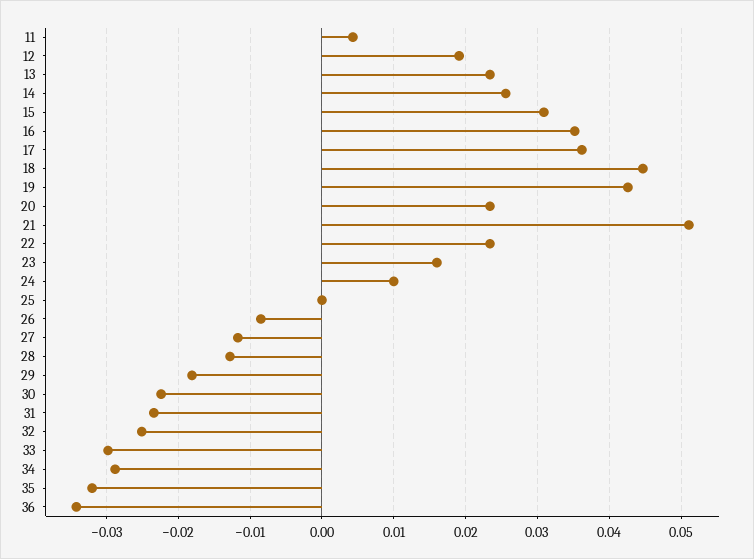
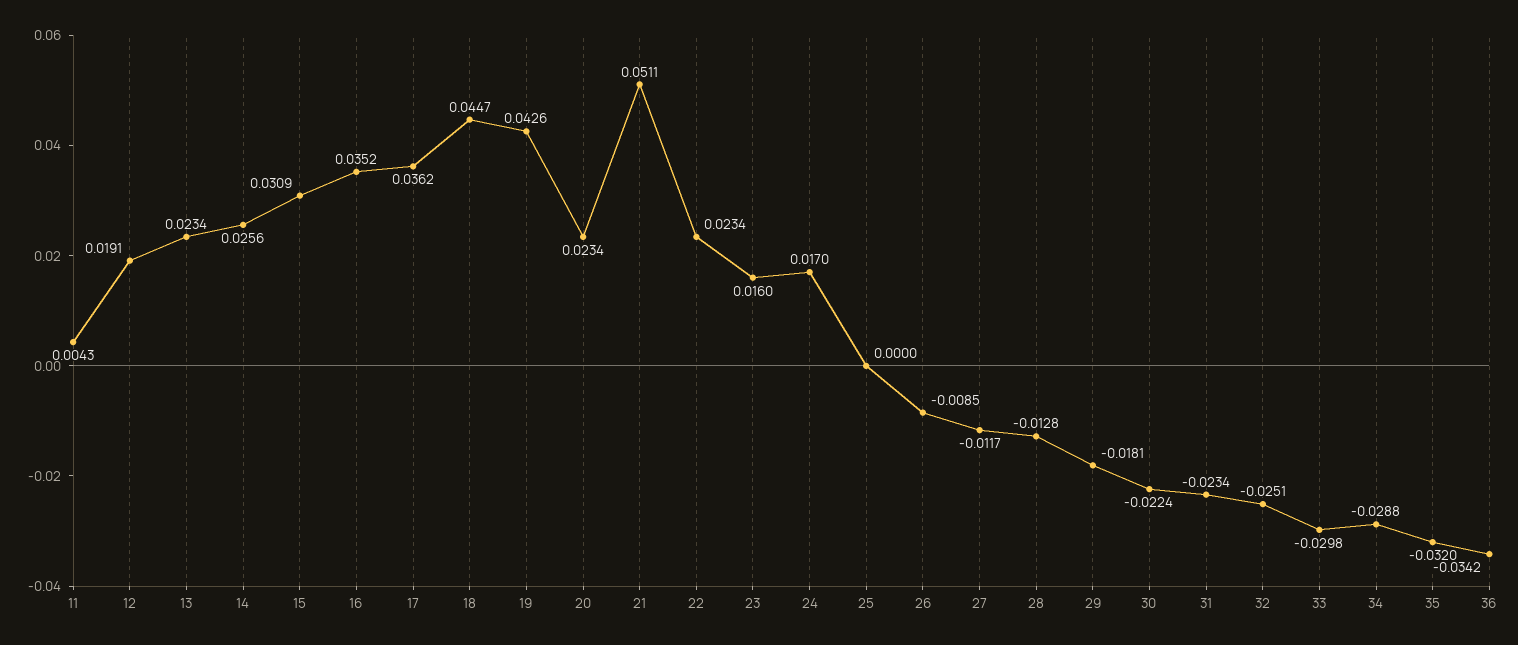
  {
    "11": 0.0043,
    "12": 0.0191,
    "13": 0.0234,
    "14": 0.0256,
    "15": 0.0309,
    "16": 0.0352,
    "17": 0.0362,
    "18": 0.0447,
    "19": 0.0426,
    "20": 0.0234,
    "21": 0.0511,
    "22": 0.0234,
    "23": 0.016,
-   "24": 0.01,
+   "24": 0.017,
    "25": 0,
    "26": -0.0085,
    "27": -0.0117,
    "28": -0.0128,
    "29": -0.0181,
    "30": -0.0224,
    "31": -0.0234,
    "32": -0.0251,
    "33": -0.0298,
    "34": -0.0288,
    "35": -0.032,
    "36": -0.0342
  }

